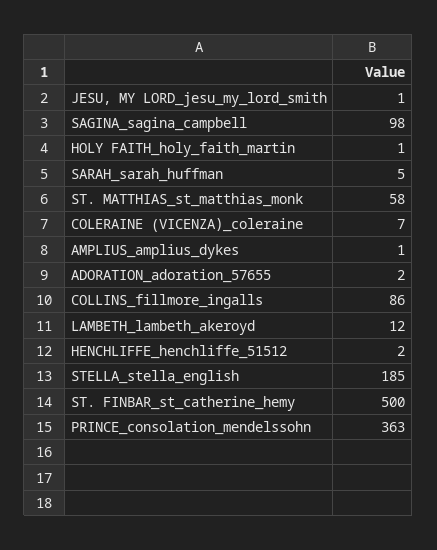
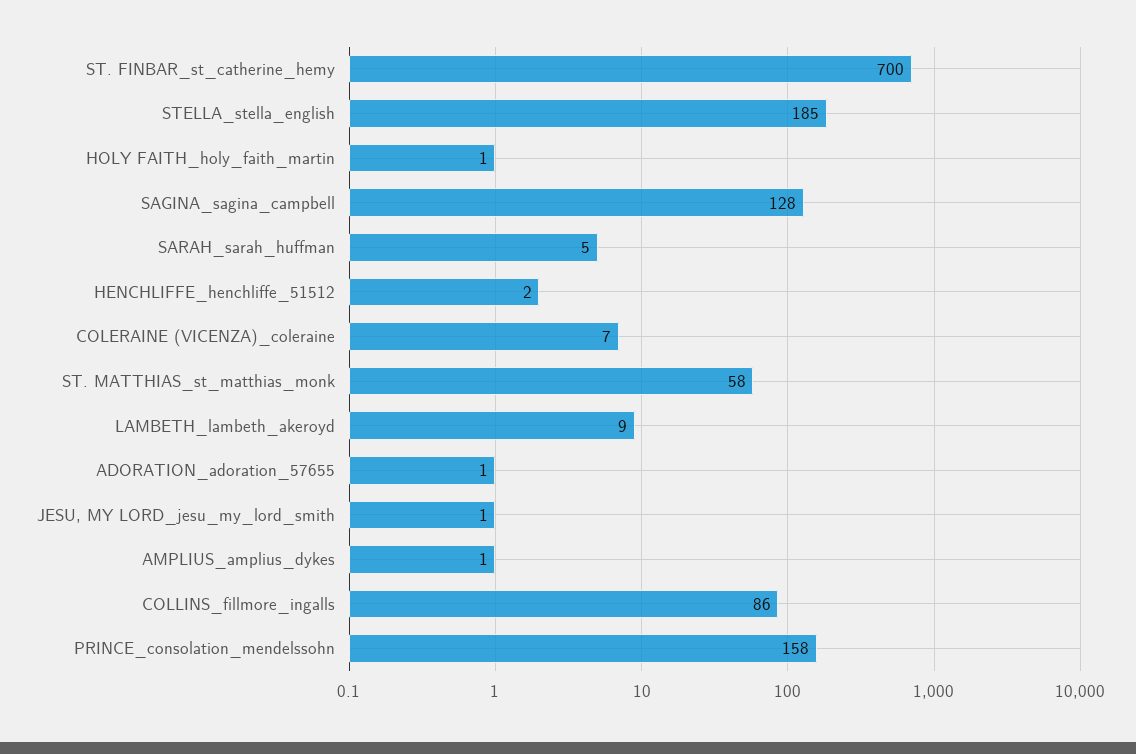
  {
    "JESU, MY LORD_jesu_my_lord_smith": 1,
-   "SAGINA_sagina_campbell": 98,
+   "SAGINA_sagina_campbell": 128,
    "HOLY FAITH_holy_faith_martin": 1,
    "SARAH_sarah_huffman": 5,
    "ST. MATTHIAS_st_matthias_monk": 58,
    "COLERAINE (VICENZA)_coleraine": 7,
    "AMPLIUS_amplius_dykes": 1,
-   "ADORATION_adoration_57655": 2,
+   "ADORATION_adoration_57655": 1,
    "COLLINS_fillmore_ingalls": 86,
-   "LAMBETH_lambeth_akeroyd": 12,
+   "LAMBETH_lambeth_akeroyd": 9,
    "HENCHLIFFE_henchliffe_51512": 2,
    "STELLA_stella_english": 185,
-   "ST. FINBAR_st_catherine_hemy": 500,
+   "ST. FINBAR_st_catherine_hemy": 700,
-   "PRINCE_consolation_mendelssohn": 363
+   "PRINCE_consolation_mendelssohn": 158
  }

